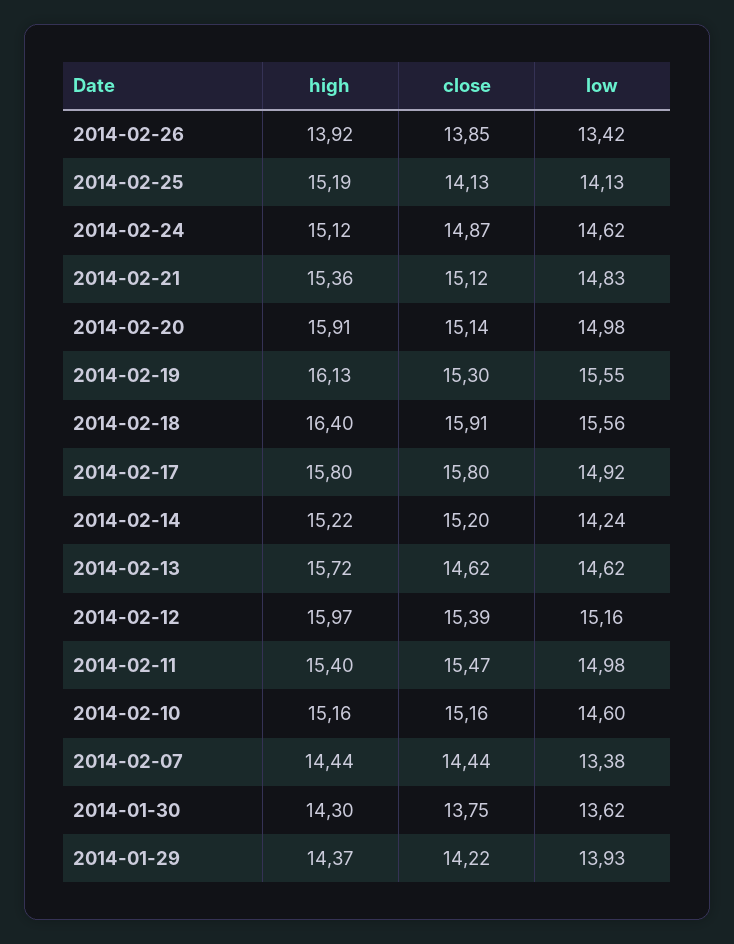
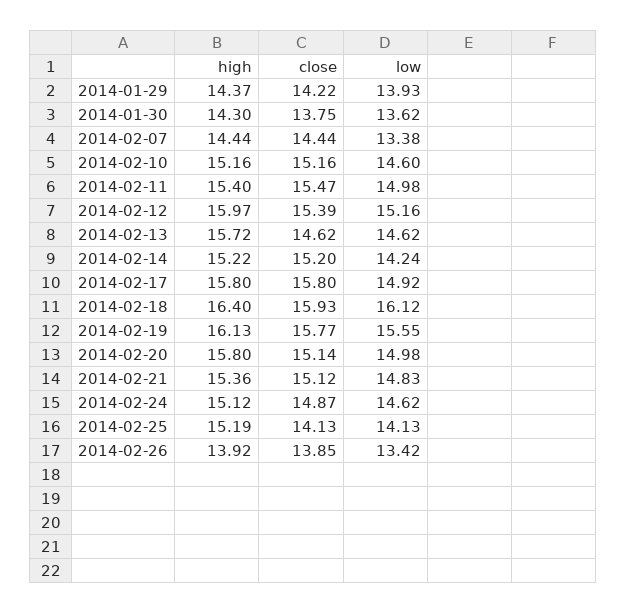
  {
    "high": {
      "2014-02-26": 13.92,
      "2014-02-25": 15.19,
      "2014-02-24": 15.12,
      "2014-02-21": 15.36,
-     "2014-02-20": 15.91,
+     "2014-02-20": 15.8,
      "2014-02-19": 16.13,
      "2014-02-18": 16.4,
      "2014-02-17": 15.8,
      "2014-02-14": 15.22,
      "2014-02-13": 15.72,
      "2014-02-12": 15.97,
      "2014-02-11": 15.4,
      "2014-02-10": 15.16,
      "2014-02-07": 14.44,
      "2014-01-30": 14.3,
      "2014-01-29": 14.37
    },
    "close": {
      "2014-02-26": 13.85,
      "2014-02-25": 14.13,
      "2014-02-24": 14.87,
      "2014-02-21": 15.12,
      "2014-02-20": 15.14,
-     "2014-02-19": 15.3,
+     "2014-02-19": 15.77,
-     "2014-02-18": 15.91,
+     "2014-02-18": 15.93,
      "2014-02-17": 15.8,
      "2014-02-14": 15.2,
      "2014-02-13": 14.62,
      "2014-02-12": 15.39,
      "2014-02-11": 15.47,
      "2014-02-10": 15.16,
      "2014-02-07": 14.44,
      "2014-01-30": 13.75,
      "2014-01-29": 14.22
    },
    "low": {
      "2014-02-26": 13.42,
      "2014-02-25": 14.13,
      "2014-02-24": 14.62,
      "2014-02-21": 14.83,
      "2014-02-20": 14.98,
      "2014-02-19": 15.55,
-     "2014-02-18": 15.56,
+     "2014-02-18": 16.12,
      "2014-02-17": 14.92,
      "2014-02-14": 14.24,
      "2014-02-13": 14.62,
      "2014-02-12": 15.16,
      "2014-02-11": 14.98,
      "2014-02-10": 14.6,
      "2014-02-07": 13.38,
      "2014-01-30": 13.62,
      "2014-01-29": 13.93
    }
  }

